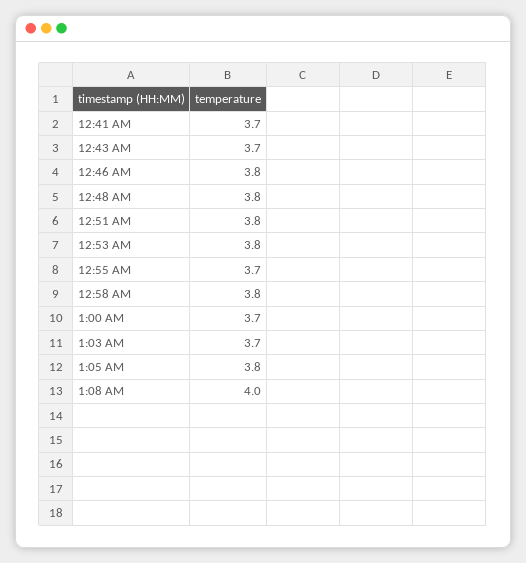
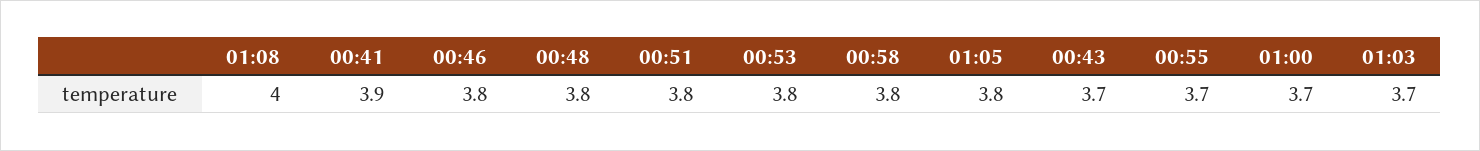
  {
-   "12:41 AM": 3.7,
+   "12:41 AM": 3.9,
    "12:43 AM": 3.7,
    "12:46 AM": 3.8,
    "12:48 AM": 3.8,
    "12:51 AM": 3.8,
    "12:53 AM": 3.8,
    "12:55 AM": 3.7,
    "12:58 AM": 3.8,
    "1:00 AM": 3.7,
    "1:03 AM": 3.7,
    "1:05 AM": 3.8,
    "1:08 AM": 4
  }

